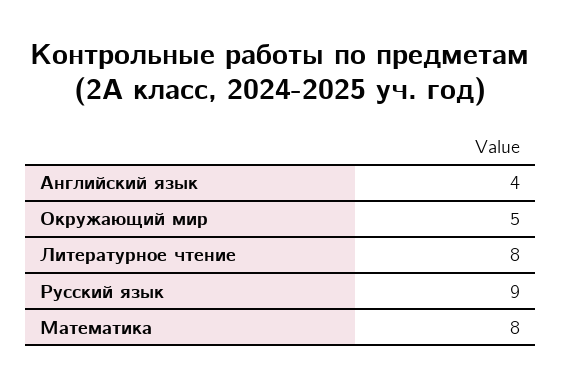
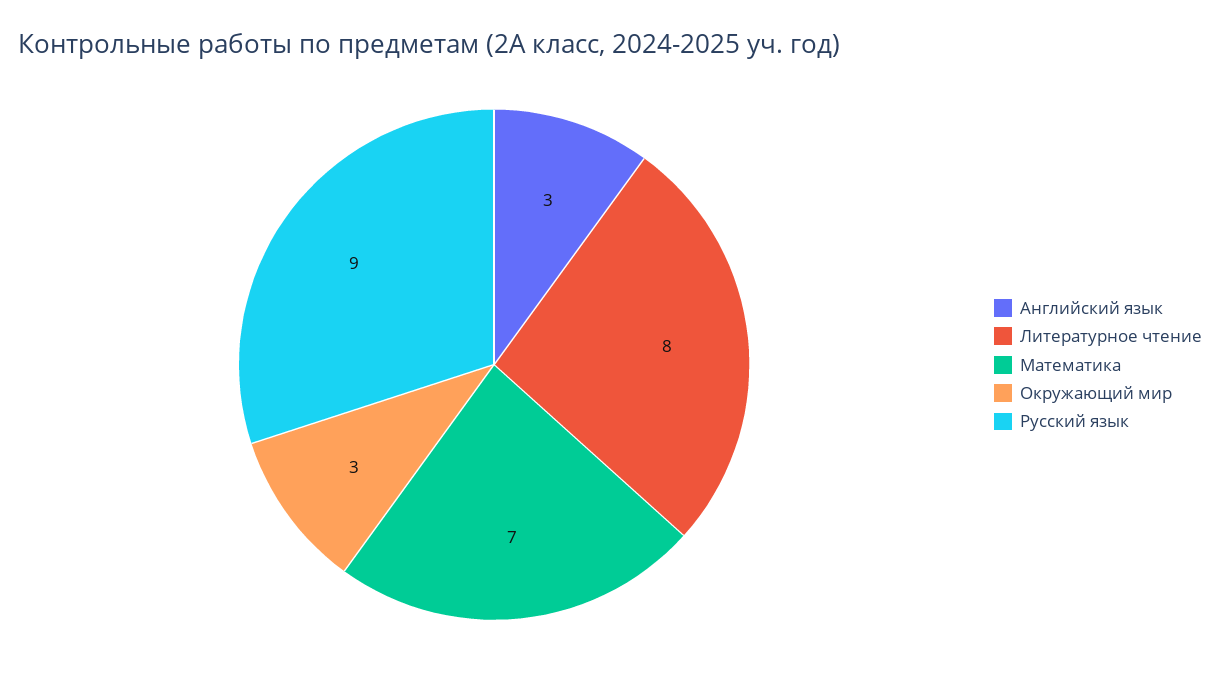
  {
-   "Английский язык": 4,
+   "Английский язык": 3,
-   "Окружающий мир": 5,
+   "Окружающий мир": 3,
    "Литературное чтение": 8,
    "Русский язык": 9,
-   "Математика": 8
+   "Математика": 7
  }

